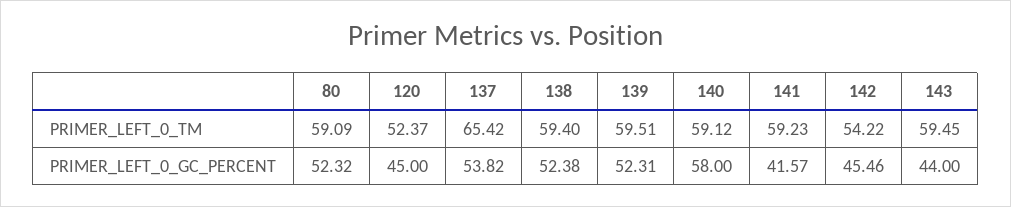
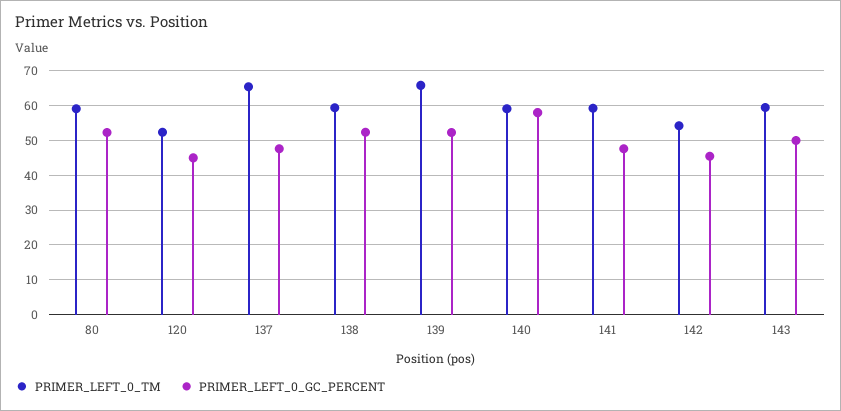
  {
    "PRIMER_LEFT_0_TM": {
      "80": 59.09,
      "120": 52.37,
      "137": 65.42,
      "138": 59.4,
-     "139": 59.51,
+     "139": 66,
      "140": 59.12,
      "141": 59.23,
      "142": 54.22,
      "143": 59.45
    },
    "PRIMER_LEFT_0_GC_PERCENT": {
      "80": 52.32,
      "120": 45,
-     "137": 53.82,
+     "137": 48,
      "138": 52.38,
      "139": 52.31,
      "140": 58,
-     "141": 41.57,
+     "141": 48,
      "142": 45.46,
-     "143": 44
+     "143": 50
    }
  }

